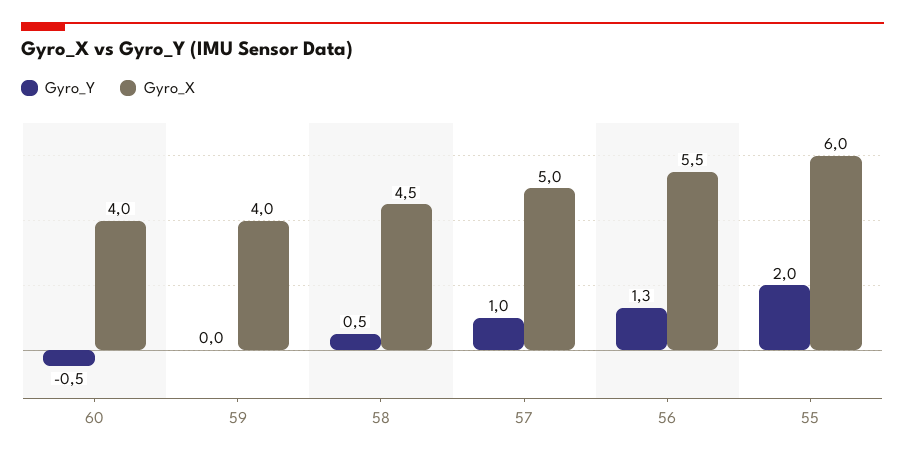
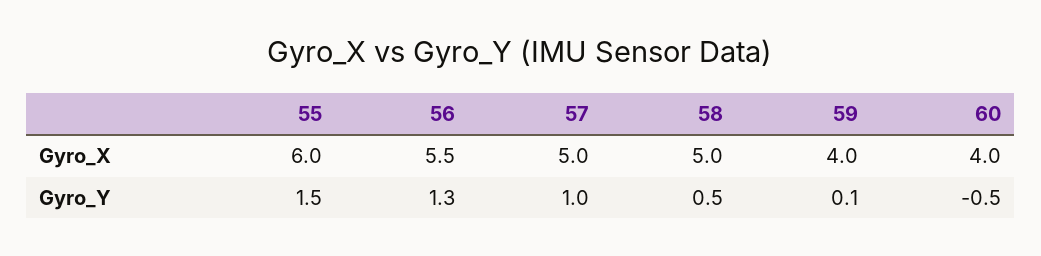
  {
    "Gyro_Y": {
      "60": -0.5,
-     "59": 0,
+     "59": 0.1,
      "58": 0.5,
      "57": 1,
      "56": 1.3,
-     "55": 2
+     "55": 1.5
    },
    "Gyro_X": {
      "60": 4,
      "59": 4,
-     "58": 4.5,
+     "58": 5,
      "57": 5,
      "56": 5.5,
      "55": 6
    }
  }

